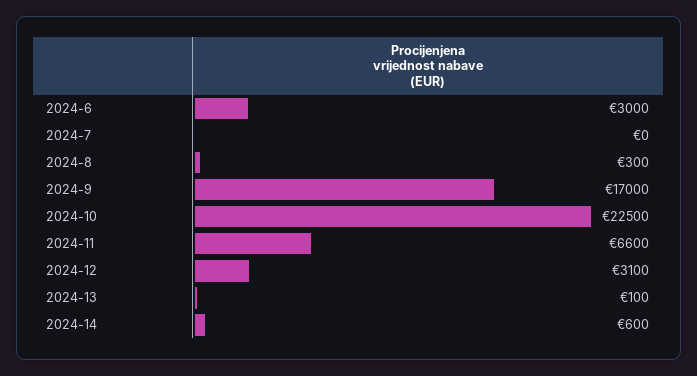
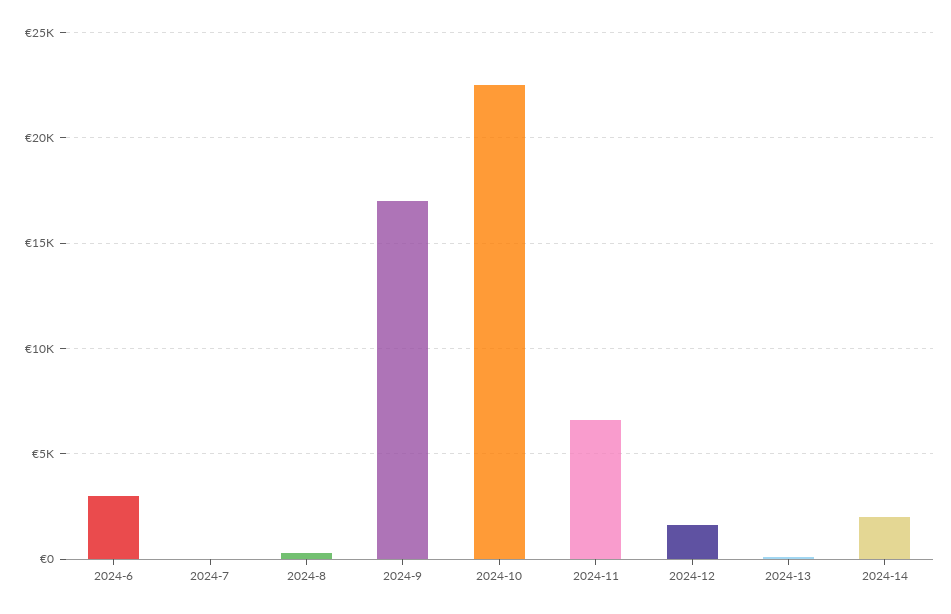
  {
    "2024-6": 3000,
    "2024-7": 0,
    "2024-8": 300,
    "2024-9": 17000,
    "2024-10": 22500,
    "2024-11": 6600,
-   "2024-12": 3100,
+   "2024-12": 1500,
    "2024-13": 100,
-   "2024-14": 600
+   "2024-14": 2000
  }

